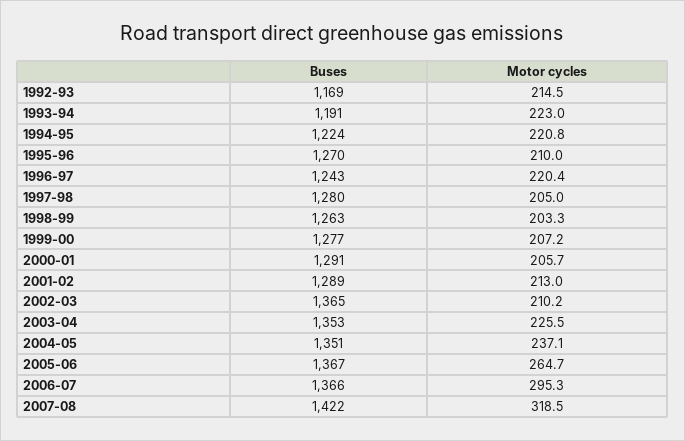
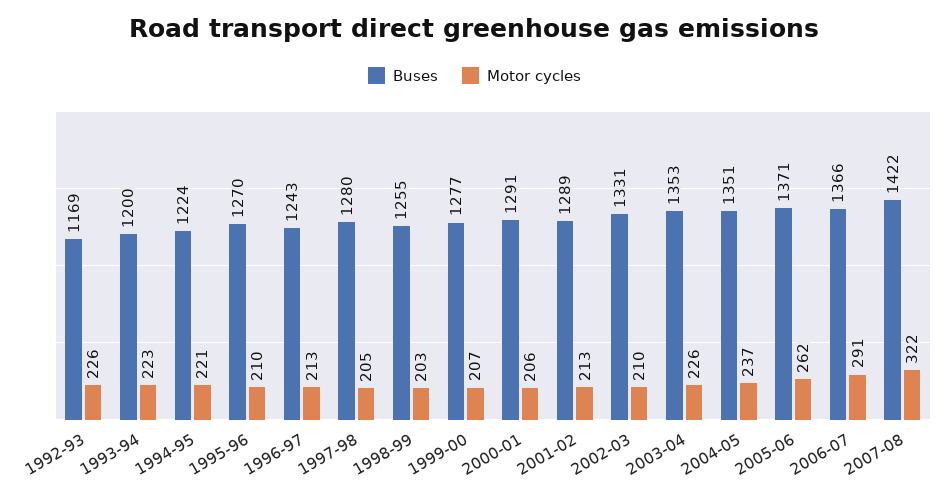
  {
    "Buses": {
      "1992-93": 1169,
-     "1993-94": 1191,
+     "1993-94": 1200,
      "1994-95": 1224,
      "1995-96": 1270,
      "1996-97": 1243,
      "1997-98": 1280,
-     "1998-99": 1263,
+     "1998-99": 1255,
      "1999-00": 1277,
      "2000-01": 1291,
      "2001-02": 1289,
-     "2002-03": 1365,
+     "2002-03": 1331,
      "2003-04": 1353,
      "2004-05": 1351,
-     "2005-06": 1367,
+     "2005-06": 1371,
      "2006-07": 1366,
      "2007-08": 1422
    },
    "Motor cycles": {
-     "1992-93": 214.5,
+     "1992-93": 226,
      "1993-94": 223,
      "1994-95": 220.8,
      "1995-96": 210,
-     "1996-97": 220.4,
+     "1996-97": 213,
      "1997-98": 205,
      "1998-99": 203.3,
      "1999-00": 207.2,
      "2000-01": 205.7,
      "2001-02": 213,
      "2002-03": 210.2,
      "2003-04": 225.5,
      "2004-05": 237.1,
-     "2005-06": 264.7,
+     "2005-06": 262,
-     "2006-07": 295.3,
+     "2006-07": 291,
-     "2007-08": 318.5
+     "2007-08": 322
    }
  }

